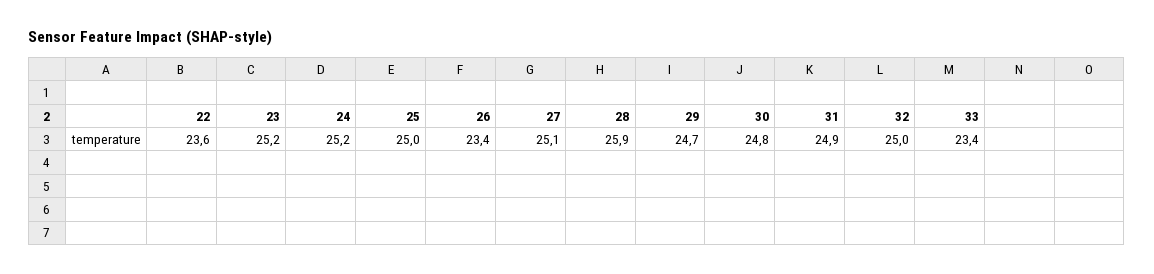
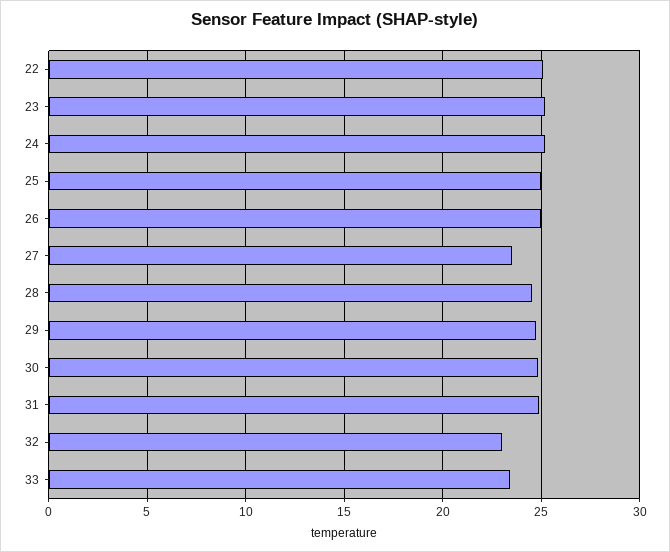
  {
-   "22": 23.6,
+   "22": 25,
    "23": 25.2,
    "24": 25.2,
    "25": 25,
-   "26": 23.4,
+   "26": 25,
-   "27": 25.1,
+   "27": 23.5,
-   "28": 25.9,
+   "28": 24.5,
    "29": 24.7,
    "30": 24.8,
    "31": 24.9,
-   "32": 25,
+   "32": 23,
    "33": 23.4
  }

